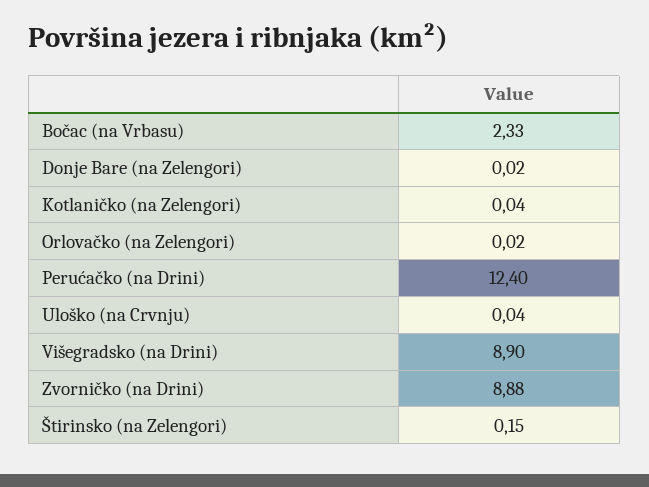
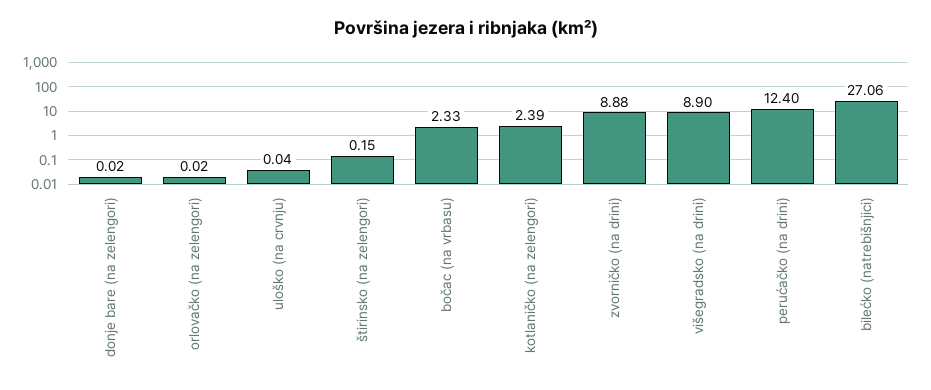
  {
    "Bočac (na Vrbasu)": 2.33,
    "Donje Bare (na Zelengori)": 0.02,
-   "Kotlaničko (na Zelengori)": 0.04,
+   "Kotlaničko (na Zelengori)": 2.39,
    "Orlovačko (na Zelengori)": 0.02,
    "Perućačko (na Drini)": 12.4,
    "Uloško (na Crvnju)": 0.04,
    "Višegradsko (na Drini)": 8.9,
    "Zvorničko (na Drini)": 8.88,
-   "Štirinsko (na Zelengori)": 0.15
+   "Štirinsko (na Zelengori)": 0.15,
+   "bilećko (natrebišnjici)": 27.06
  }

